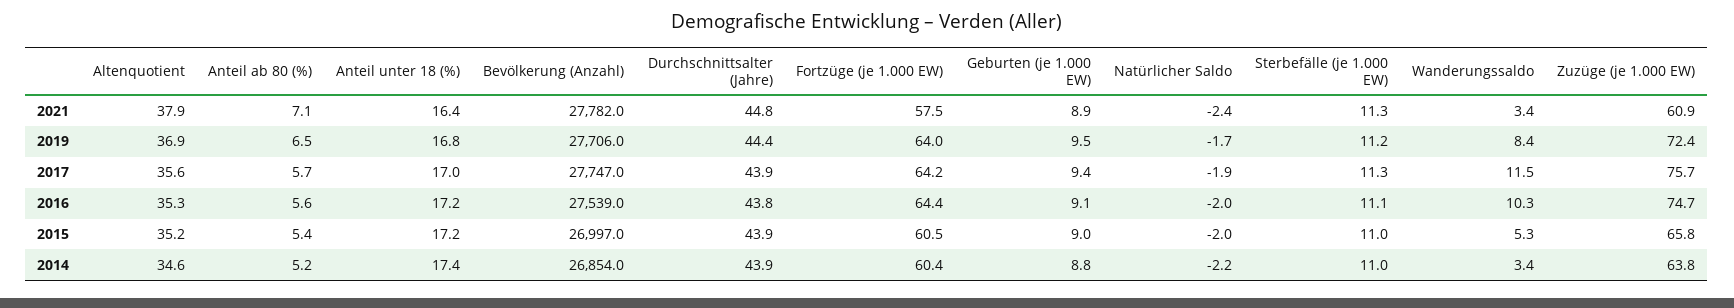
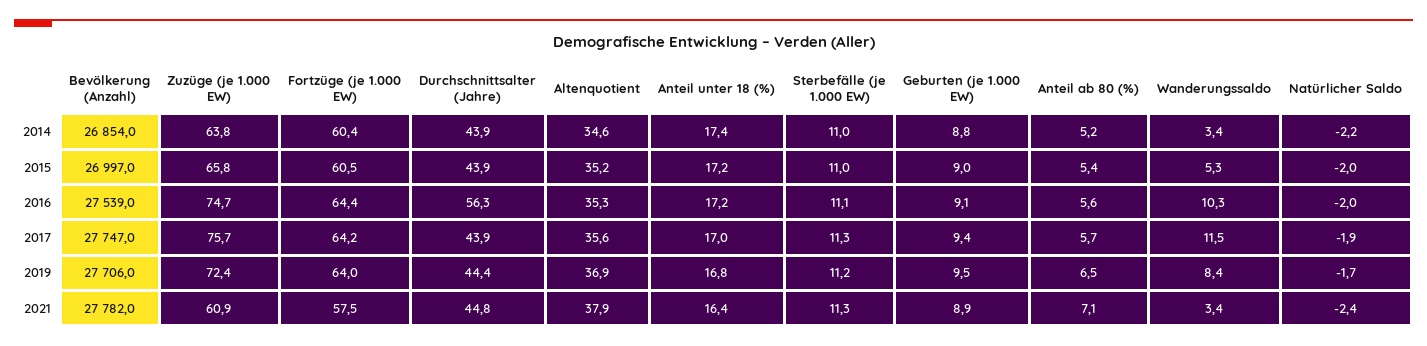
  {
    "Altenquotient": {
      "2021": 37.9,
      "2019": 36.9,
      "2017": 35.6,
      "2016": 35.3,
      "2015": 35.2,
      "2014": 34.6
    },
    "Anteil ab 80 (%)": {
      "2021": 7.1,
      "2019": 6.5,
      "2017": 5.7,
      "2016": 5.6,
      "2015": 5.4,
      "2014": 5.2
    },
    "Anteil unter 18 (%)": {
      "2021": 16.4,
      "2019": 16.8,
      "2017": 17,
      "2016": 17.2,
      "2015": 17.2,
      "2014": 17.4
    },
    "Bevölkerung (Anzahl)": {
      "2021": 27782,
      "2019": 27706,
      "2017": 27747,
      "2016": 27539,
      "2015": 26997,
      "2014": 26854
    },
    "Durchschnittsalter (Jahre)": {
      "2021": 44.8,
      "2019": 44.4,
      "2017": 43.9,
-     "2016": 43.8,
+     "2016": 56.3,
      "2015": 43.9,
      "2014": 43.9
    },
    "Fortzüge (je 1.000 EW)": {
      "2021": 57.5,
      "2019": 64,
      "2017": 64.2,
      "2016": 64.4,
      "2015": 60.5,
      "2014": 60.4
    },
    "Geburten (je 1.000 EW)": {
      "2021": 8.9,
      "2019": 9.5,
      "2017": 9.4,
      "2016": 9.1,
      "2015": 9,
      "2014": 8.8
    },
    "Natürlicher Saldo": {
      "2021": -2.4,
      "2019": -1.7,
      "2017": -1.9,
      "2016": -2,
      "2015": -2,
      "2014": -2.2
    },
    "Sterbefälle (je 1.000 EW)": {
      "2021": 11.3,
      "2019": 11.2,
      "2017": 11.3,
      "2016": 11.1,
      "2015": 11,
      "2014": 11
    },
    "Wanderungssaldo": {
      "2021": 3.4,
      "2019": 8.4,
      "2017": 11.5,
      "2016": 10.3,
      "2015": 5.3,
      "2014": 3.4
    },
    "Zuzüge (je 1.000 EW)": {
      "2021": 60.9,
      "2019": 72.4,
      "2017": 75.7,
      "2016": 74.7,
      "2015": 65.8,
      "2014": 63.8
    }
  }

